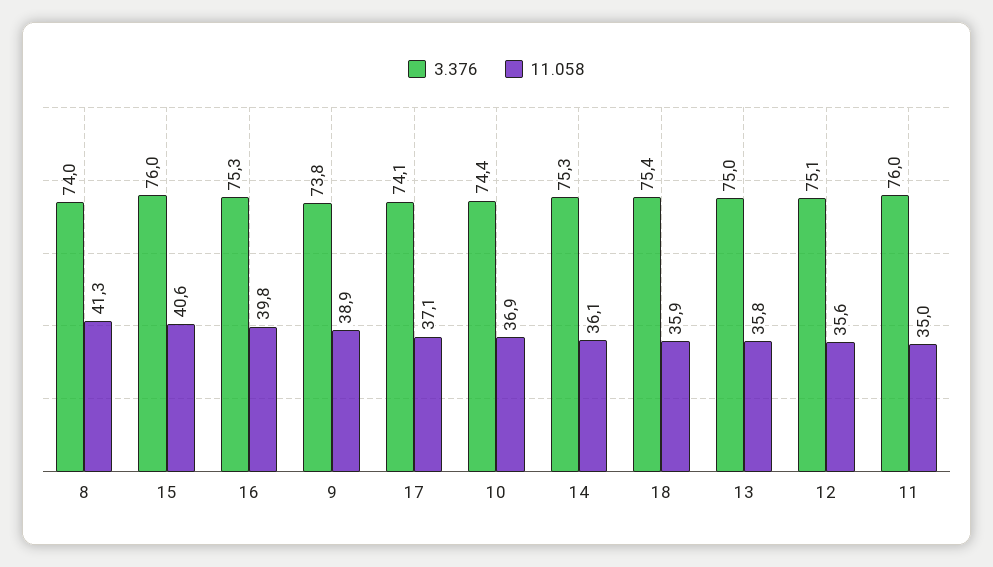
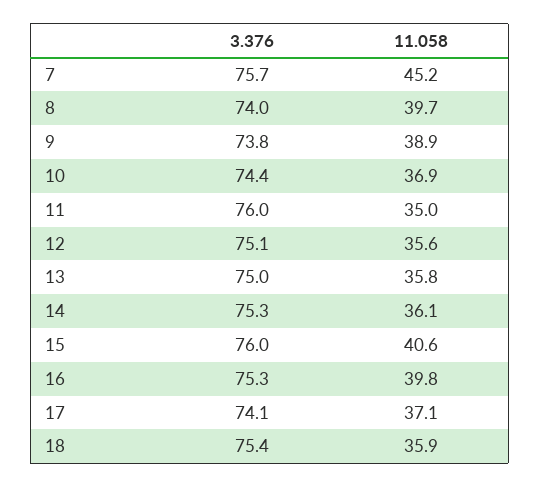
  {
    "3.376": {
      "8": 74,
      "15": 76,
      "16": 75.3,
      "9": 73.8,
      "17": 74.1,
      "10": 74.4,
      "14": 75.3,
      "18": 75.4,
      "13": 75,
      "12": 75.1,
-     "11": 76
+     "11": 76,
+     "7": 75.7
    },
    "11.058": {
-     "8": 41.3,
+     "8": 39.7,
      "15": 40.6,
      "16": 39.8,
      "9": 38.9,
      "17": 37.1,
      "10": 36.9,
      "14": 36.1,
      "18": 35.9,
      "13": 35.8,
      "12": 35.6,
-     "11": 35
+     "11": 35,
+     "7": 45.2
    }
  }

